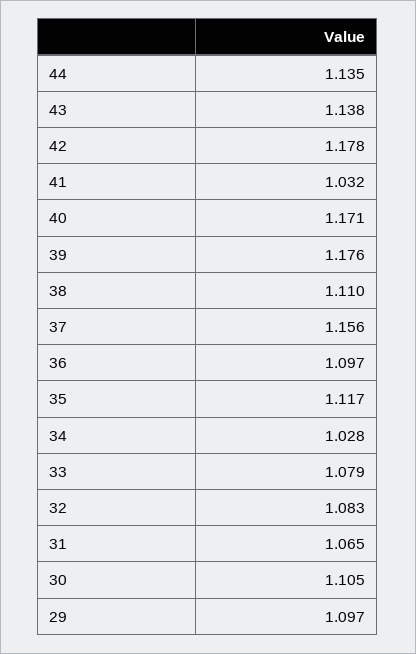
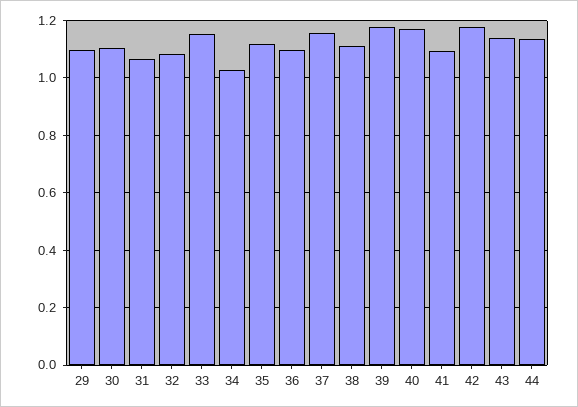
  {
    "44": 1.135,
    "43": 1.138,
    "42": 1.178,
-   "41": 1.032,
+   "41": 1.1,
    "40": 1.171,
    "39": 1.176,
    "38": 1.11,
    "37": 1.156,
    "36": 1.097,
    "35": 1.117,
    "34": 1.028,
-   "33": 1.079,
+   "33": 1.15,
    "32": 1.083,
    "31": 1.065,
    "30": 1.105,
    "29": 1.097
  }

